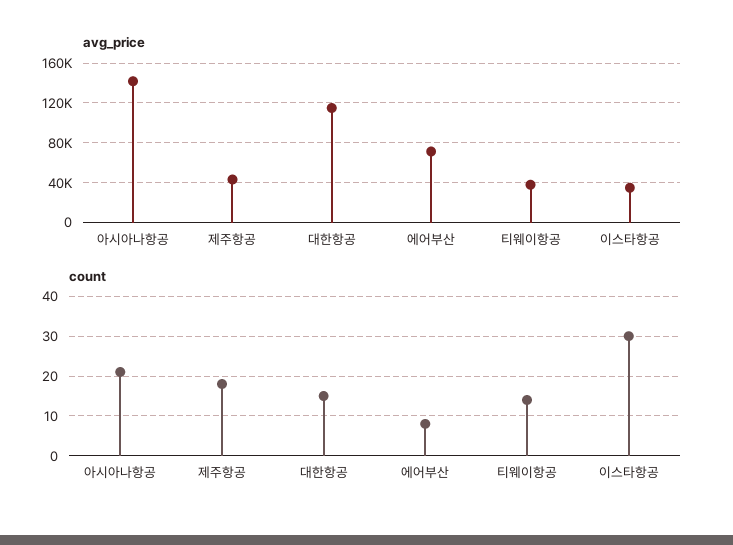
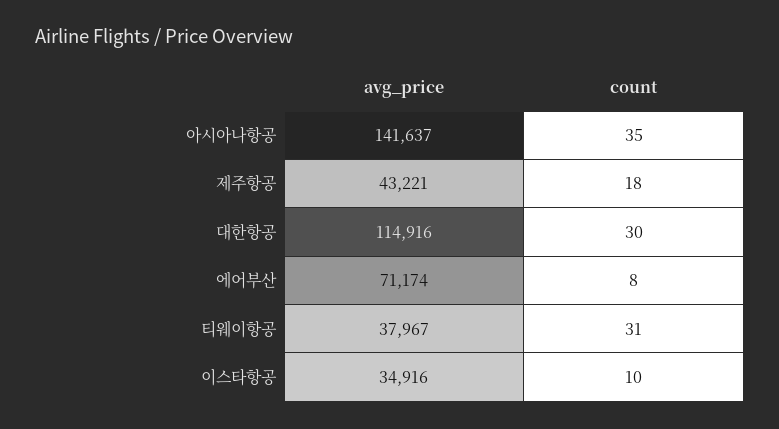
  {
    "avg_price": {
      "아시아나항공": 141637,
      "제주항공": 43221,
      "대한항공": 114916,
      "에어부산": 71174,
      "티웨이항공": 37967,
      "이스타항공": 34916
    },
    "count": {
-     "아시아나항공": 20,
+     "아시아나항공": 35,
      "제주항공": 18,
-     "대한항공": 15,
+     "대한항공": 30,
      "에어부산": 8,
-     "티웨이항공": 15,
+     "티웨이항공": 31,
-     "이스타항공": 30
+     "이스타항공": 10
    }
  }

